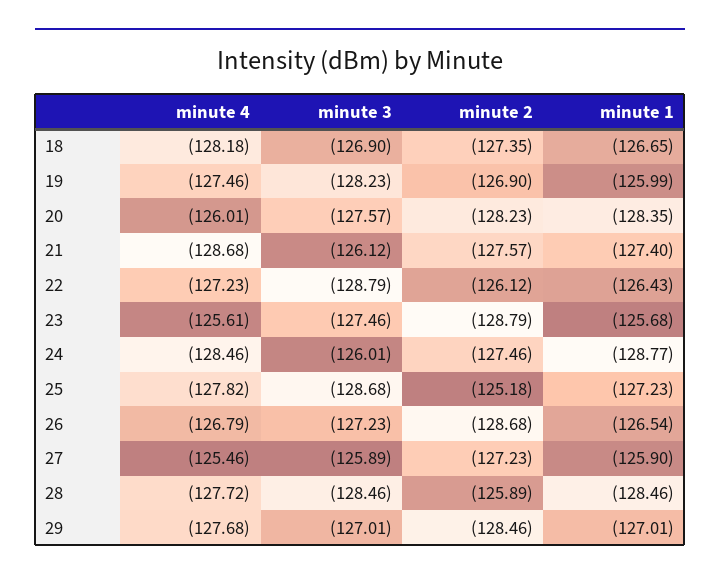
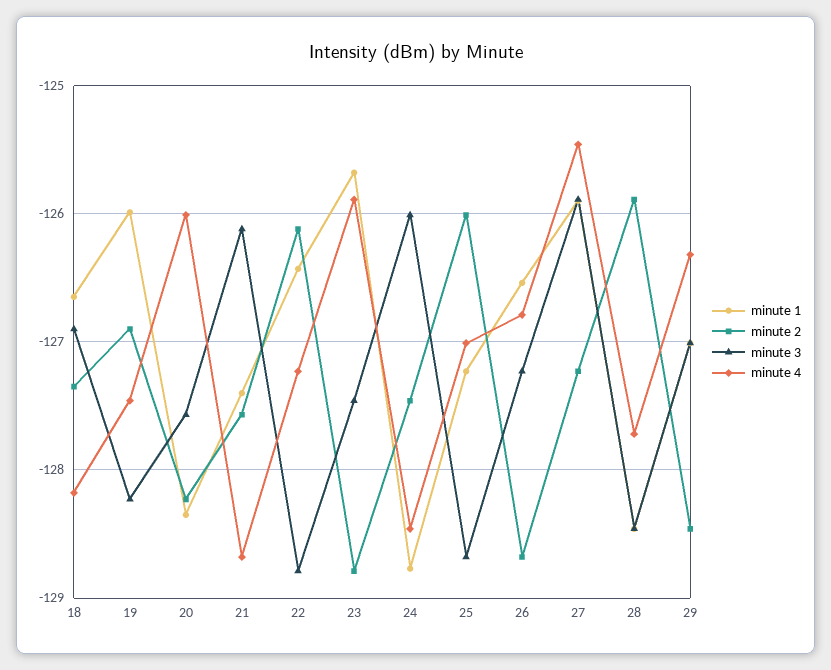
  {
    "minute 4": {
      "18": -128.18,
      "19": -127.46,
      "20": -126.01,
      "21": -128.68,
      "22": -127.23,
-     "23": -125.61,
+     "23": -125.9,
      "24": -128.46,
-     "25": -127.82,
+     "25": -127,
      "26": -126.79,
      "27": -125.46,
      "28": -127.72,
-     "29": -127.68
+     "29": -126.3
    },
    "minute 3": {
      "18": -126.9,
      "19": -128.23,
      "20": -127.57,
      "21": -126.12,
      "22": -128.79,
      "23": -127.46,
      "24": -126.01,
      "25": -128.68,
      "26": -127.23,
      "27": -125.89,
      "28": -128.46,
      "29": -127.01
    },
    "minute 2": {
      "18": -127.35,
      "19": -126.9,
      "20": -128.23,
      "21": -127.57,
      "22": -126.12,
      "23": -128.79,
      "24": -127.46,
-     "25": -125.18,
+     "25": -126,
      "26": -128.68,
      "27": -127.23,
      "28": -125.89,
      "29": -128.46
    },
    "minute 1": {
      "18": -126.65,
      "19": -125.99,
      "20": -128.35,
      "21": -127.4,
      "22": -126.43,
      "23": -125.68,
      "24": -128.77,
      "25": -127.23,
      "26": -126.54,
      "27": -125.9,
      "28": -128.46,
      "29": -127.01
    }
  }

